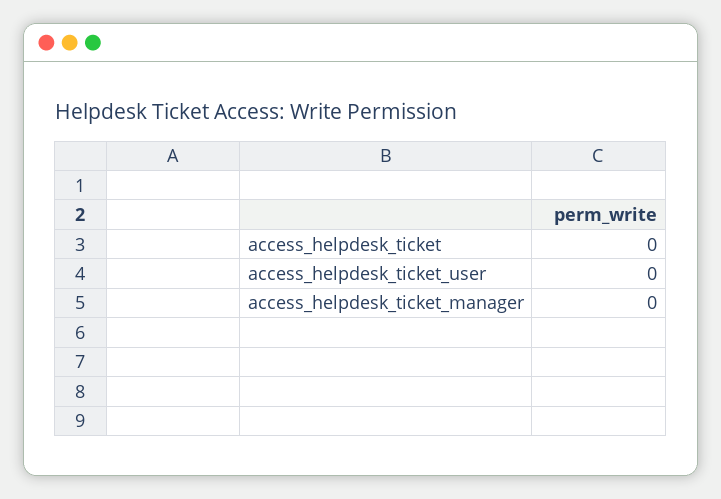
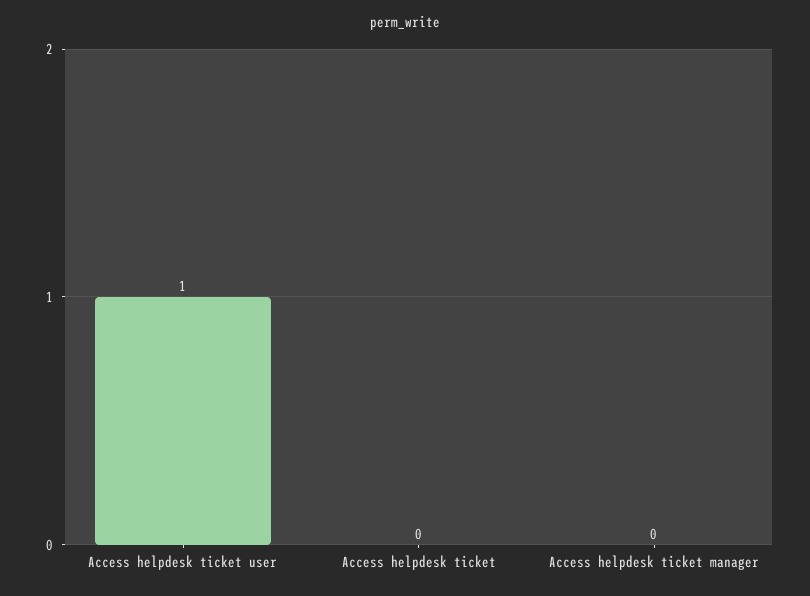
  {
    "access_helpdesk_ticket": 0,
-   "access_helpdesk_ticket_user": 0,
+   "access_helpdesk_ticket_user": 1,
    "access_helpdesk_ticket_manager": 0
  }

